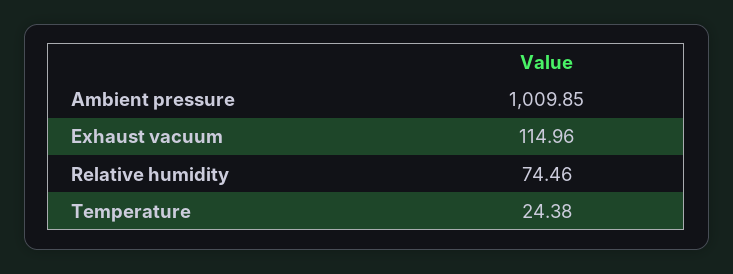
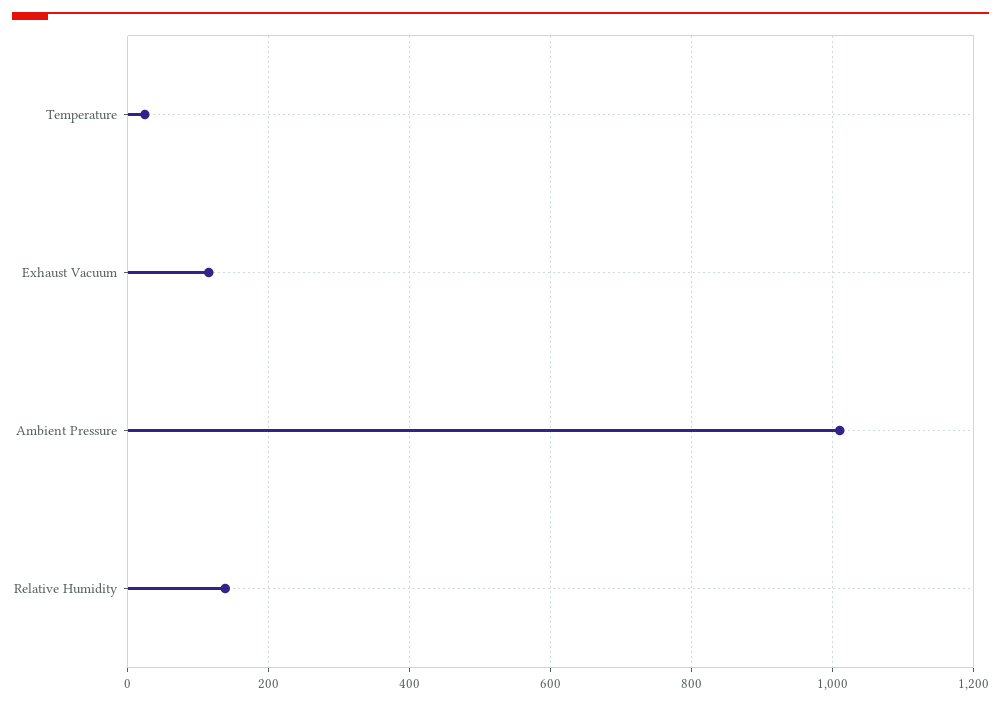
  {
    "Ambient pressure": 1009.85,
    "Exhaust vacuum": 114.96,
-   "Relative humidity": 74.46,
+   "Relative humidity": 140,
    "Temperature": 24.38
  }

